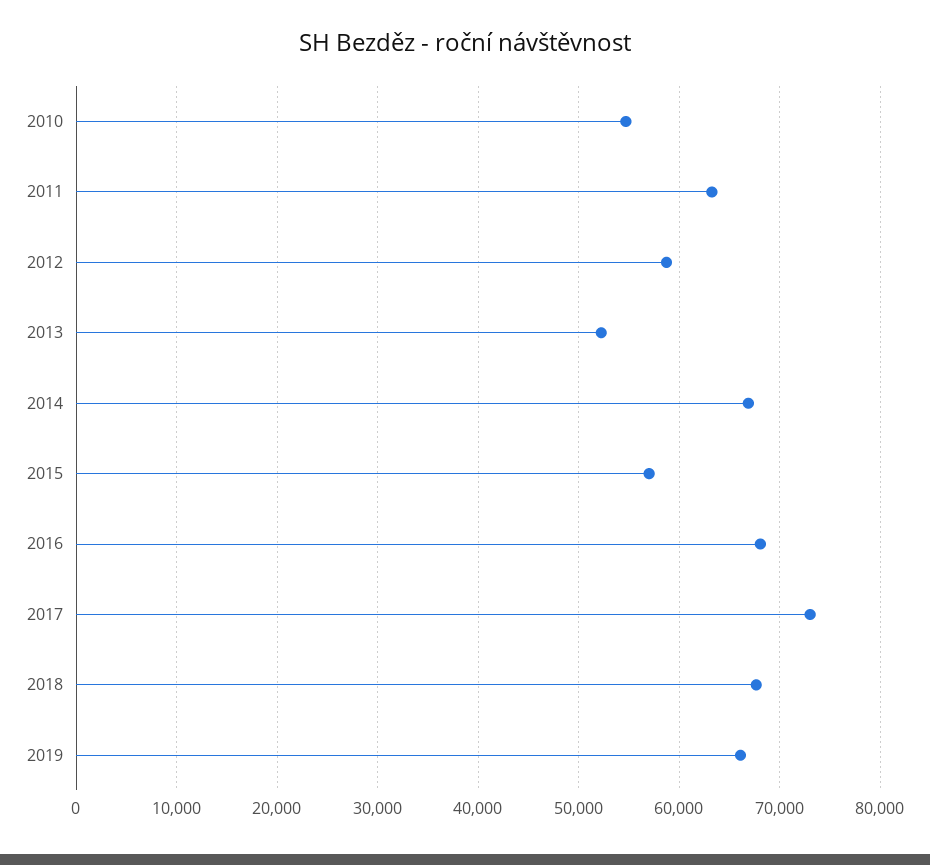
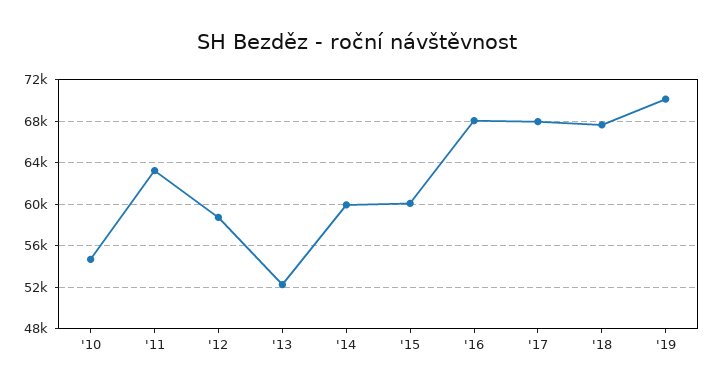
  {
    "2010": 55000,
    "2011": 63000,
    "2012": 59000,
    "2013": 52000,
-   "2014": 67000,
+   "2014": 60000,
-   "2015": 57000,
+   "2015": 60000,
    "2016": 68000,
-   "2017": 73000,
+   "2017": 68000,
    "2018": 68000,
-   "2019": 66000
+   "2019": 70000
  }

